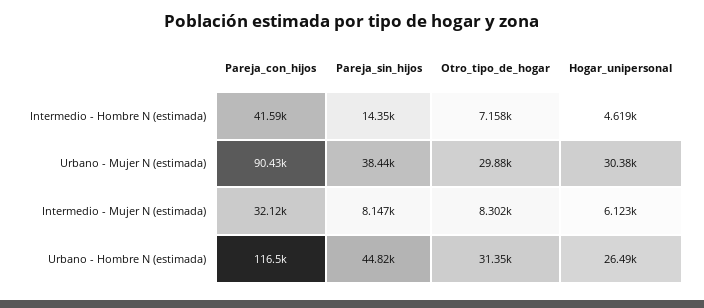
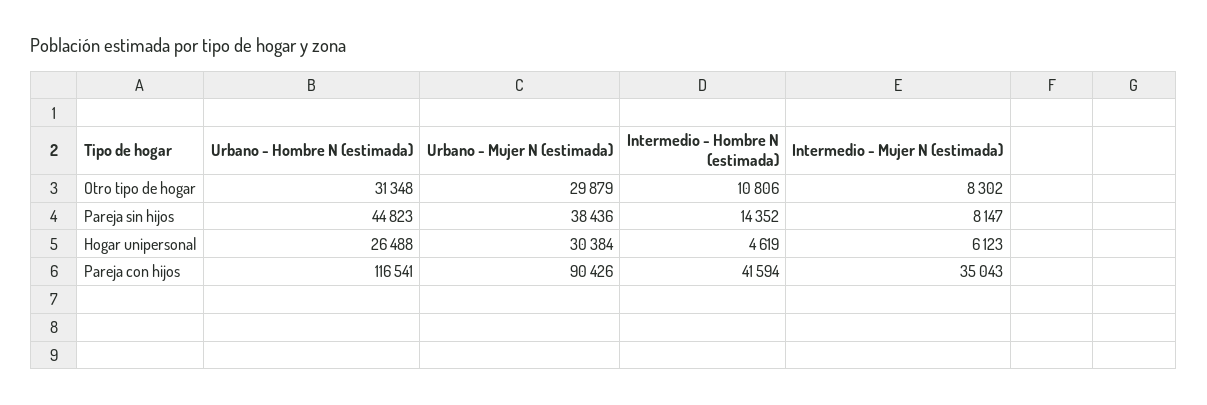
  {
    "Pareja_con_hijos": {
      "Intermedio - Hombre N (estimada)": 41594,
      "Urbano - Mujer N (estimada)": 90426,
-     "Intermedio - Mujer N (estimada)": 32120,
+     "Intermedio - Mujer N (estimada)": 35043,
      "Urbano - Hombre N (estimada)": 116541
    },
    "Pareja_sin_hijos": {
      "Intermedio - Hombre N (estimada)": 14352,
      "Urbano - Mujer N (estimada)": 38436,
      "Intermedio - Mujer N (estimada)": 8147,
      "Urbano - Hombre N (estimada)": 44823
    },
    "Otro_tipo_de_hogar": {
-     "Intermedio - Hombre N (estimada)": 7158,
+     "Intermedio - Hombre N (estimada)": 10806,
      "Urbano - Mujer N (estimada)": 29879,
      "Intermedio - Mujer N (estimada)": 8302,
      "Urbano - Hombre N (estimada)": 31348
    },
    "Hogar_unipersonal": {
      "Intermedio - Hombre N (estimada)": 4619,
      "Urbano - Mujer N (estimada)": 30384,
      "Intermedio - Mujer N (estimada)": 6123,
      "Urbano - Hombre N (estimada)": 26488
    }
  }

